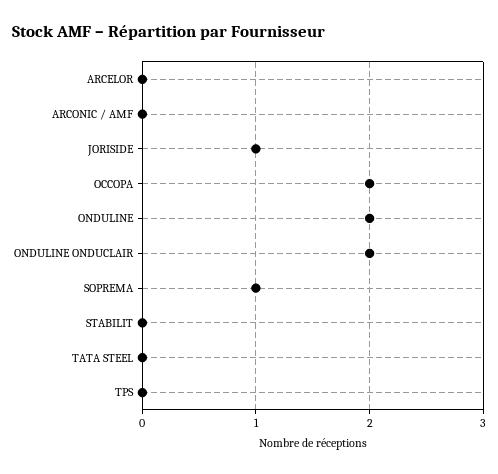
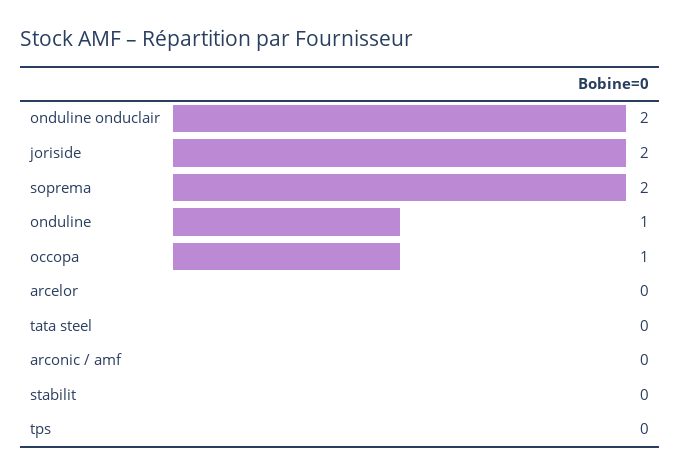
  {
    "ARCELOR": 0,
    "ARCONIC / AMF": 0,
-   "JORISIDE": 1,
+   "JORISIDE": 2,
-   "OCCOPA": 2,
+   "OCCOPA": 1,
-   "ONDULINE": 2,
+   "ONDULINE": 1,
    "ONDULINE ONDUCLAIR": 2,
-   "SOPREMA": 1,
+   "SOPREMA": 2,
    "STABILIT": 0,
    "TATA STEEL": 0,
    "TPS": 0
  }

